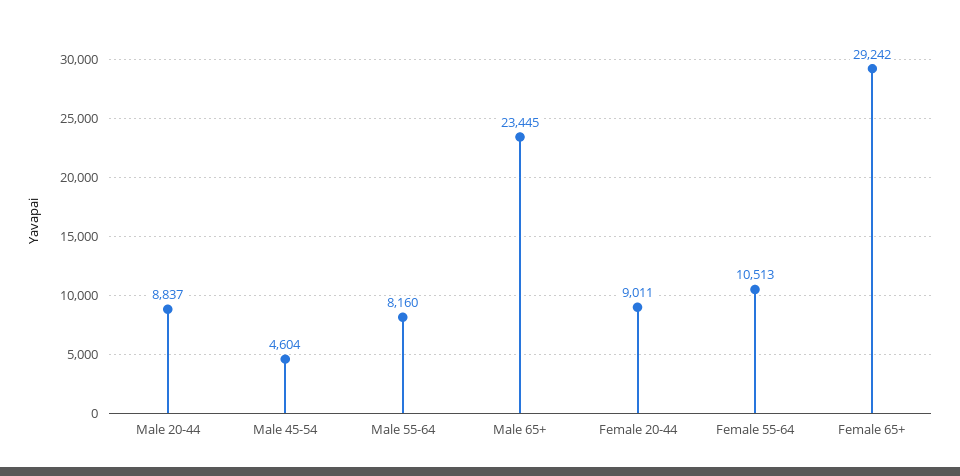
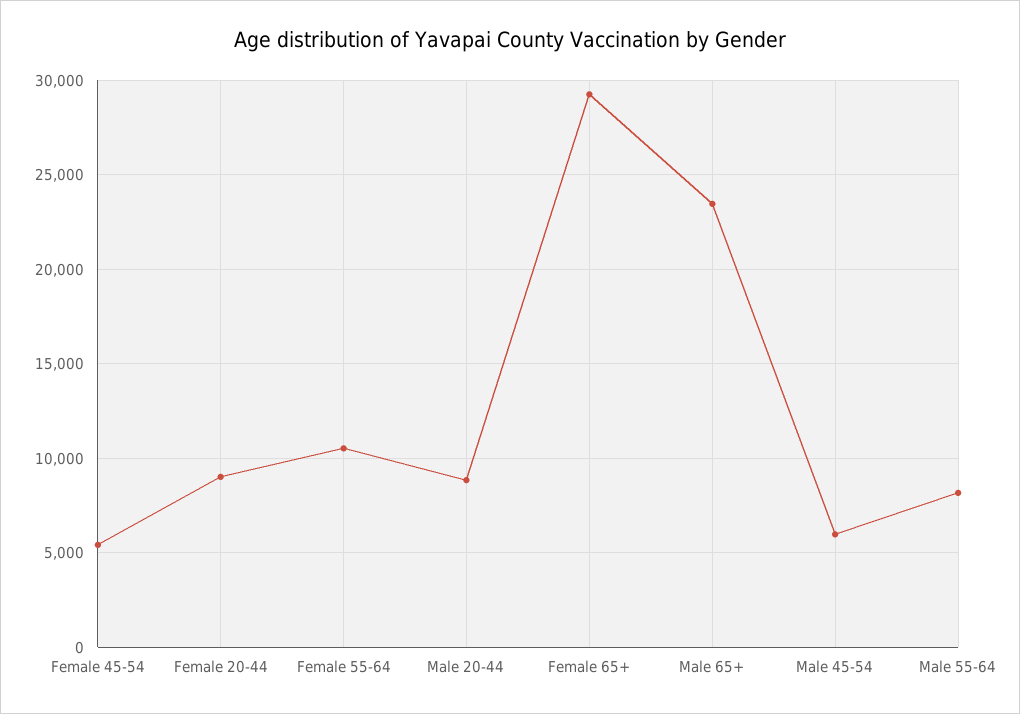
  {
    "Male 20-44": 8837,
-   "Male 45-54": 4604,
+   "Male 45-54": 6000,
    "Male 55-64": 8160,
    "Male 65+": 23445,
    "Female 20-44": 9011,
    "Female 55-64": 10513,
-   "Female 65+": 29242
+   "Female 65+": 29242,
+   "Female 45-54": 5500
  }

